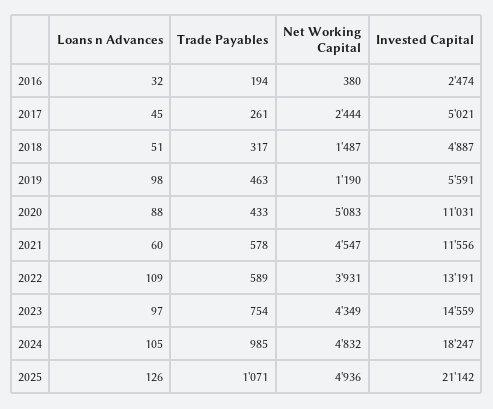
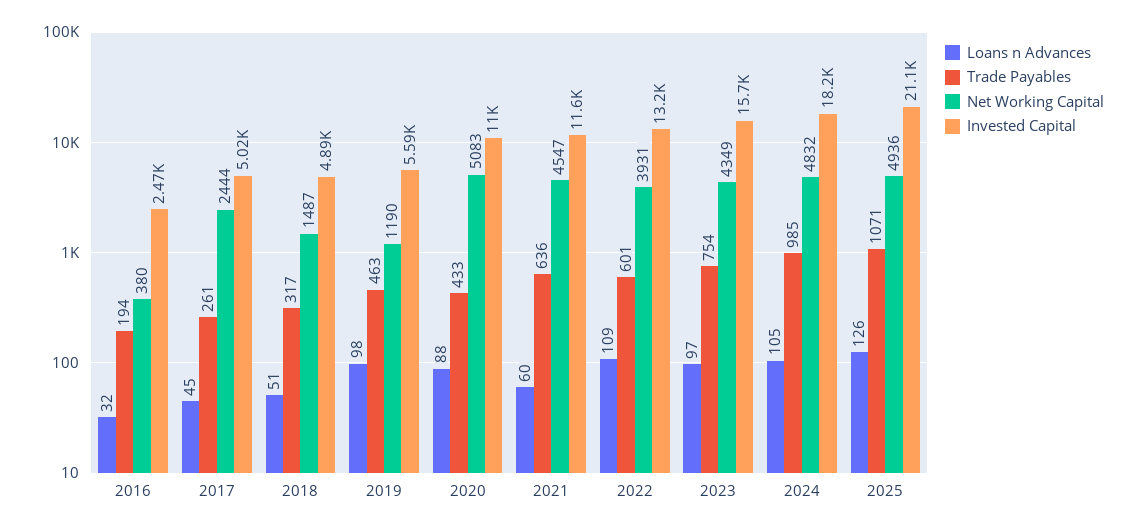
  {
    "Loans n Advances": {
      "2016": 32,
      "2017": 45,
      "2018": 51,
      "2019": 98,
      "2020": 88,
      "2021": 60,
      "2022": 109,
      "2023": 97,
      "2024": 105,
      "2025": 126
    },
    "Trade Payables": {
      "2016": 194,
      "2017": 261,
      "2018": 317,
      "2019": 463,
      "2020": 433,
-     "2021": 578,
+     "2021": 636,
-     "2022": 589,
+     "2022": 601,
      "2023": 754,
      "2024": 985,
      "2025": 1071
    },
    "Net Working Capital": {
      "2016": 380,
      "2017": 2444,
      "2018": 1487,
      "2019": 1190,
      "2020": 5083,
      "2021": 4547,
      "2022": 3931,
      "2023": 4349,
      "2024": 4832,
      "2025": 4936
    },
    "Invested Capital": {
      "2016": 2474,
      "2017": 5021,
      "2018": 4887,
      "2019": 5591,
      "2020": 11031,
      "2021": 11556,
      "2022": 13191,
-     "2023": 14559,
+     "2023": 15700,
      "2024": 18247,
      "2025": 21142
    }
  }

